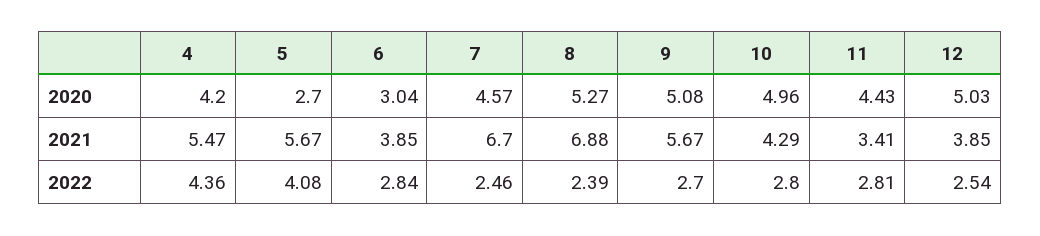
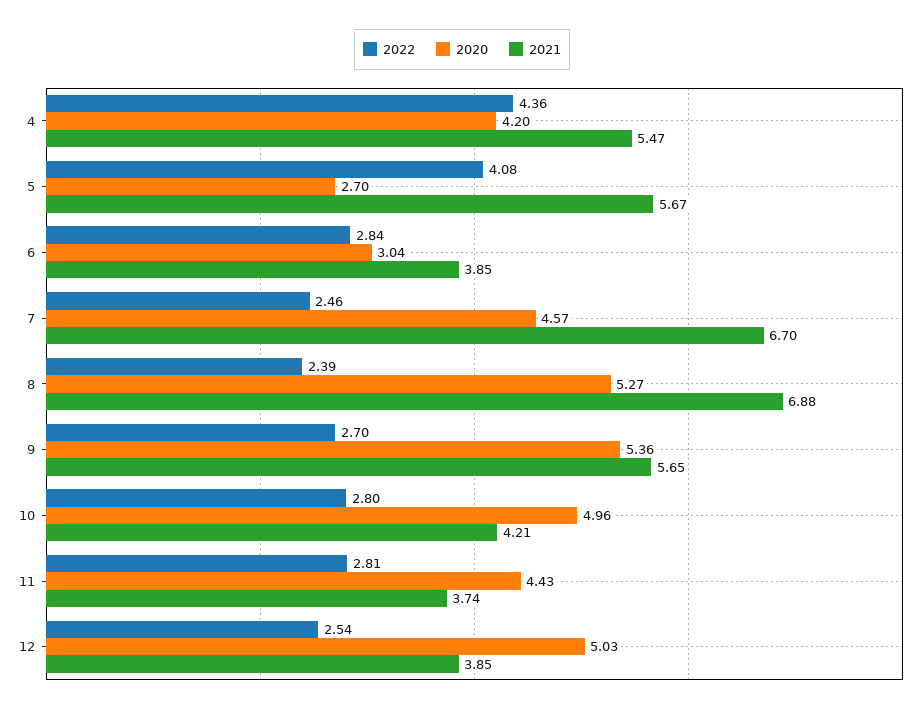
  {
    "2020": {
      "4": 4.2,
      "5": 2.7,
      "6": 3.04,
      "7": 4.57,
      "8": 5.27,
-     "9": 5.08,
+     "9": 5.36,
      "10": 4.96,
      "11": 4.43,
      "12": 5.03
    },
    "2021": {
      "4": 5.47,
      "5": 5.67,
      "6": 3.85,
      "7": 6.7,
      "8": 6.88,
-     "9": 5.67,
+     "9": 5.65,
-     "10": 4.29,
+     "10": 4.21,
-     "11": 3.41,
+     "11": 3.74,
      "12": 3.85
    },
    "2022": {
      "4": 4.36,
      "5": 4.08,
      "6": 2.84,
      "7": 2.46,
      "8": 2.39,
      "9": 2.7,
      "10": 2.8,
      "11": 2.81,
      "12": 2.54
    }
  }

